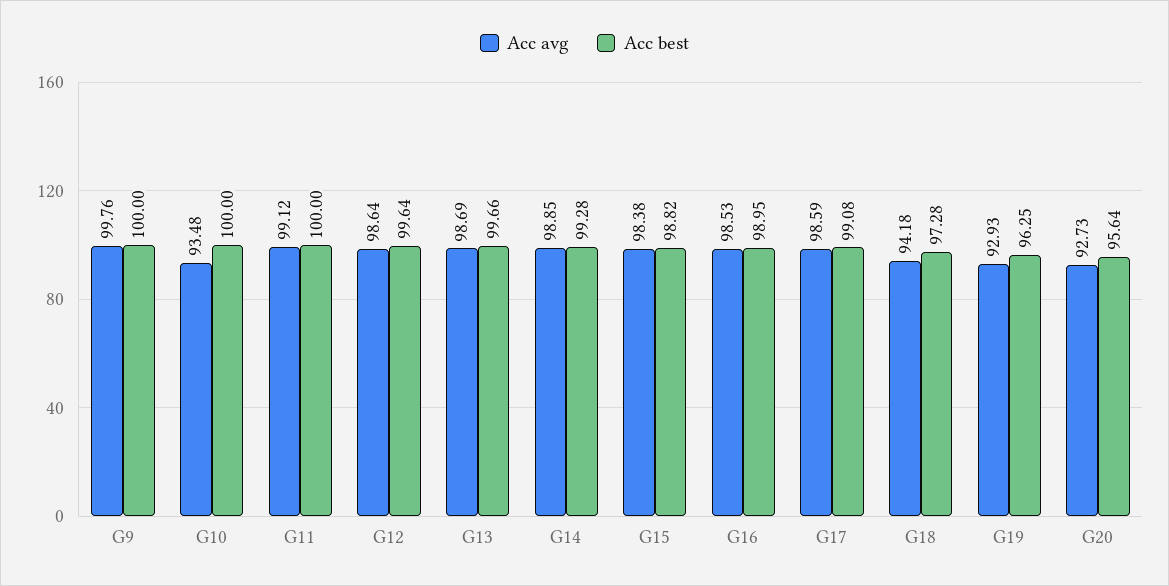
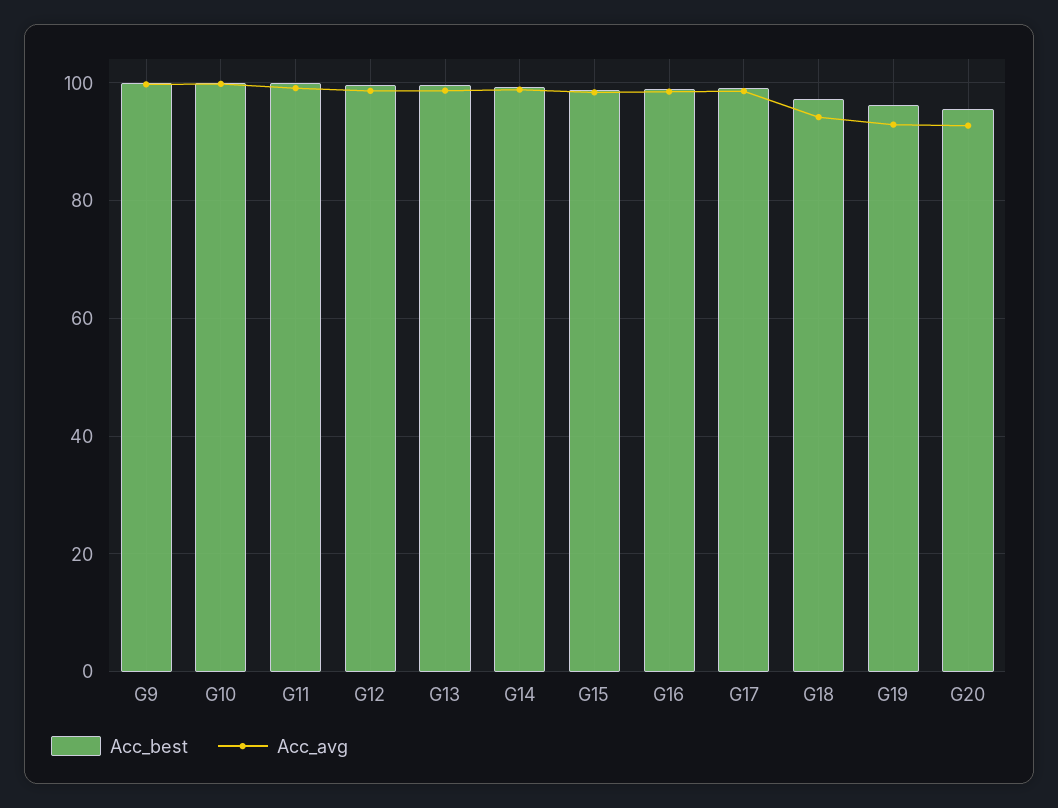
  {
    "Acc avg": {
      "G9": 99.76,
-     "G10": 93.48,
+     "G10": 100,
      "G11": 99.12,
      "G12": 98.64,
      "G13": 98.69,
      "G14": 98.85,
      "G15": 98.38,
      "G16": 98.53,
      "G17": 98.59,
      "G18": 94.18,
      "G19": 92.93,
      "G20": 92.73
    },
    "Acc best": {
      "G9": 100,
      "G10": 100,
      "G11": 100,
      "G12": 99.64,
      "G13": 99.66,
      "G14": 99.28,
      "G15": 98.82,
      "G16": 98.95,
      "G17": 99.08,
      "G18": 97.28,
      "G19": 96.25,
      "G20": 95.64
    }
  }

